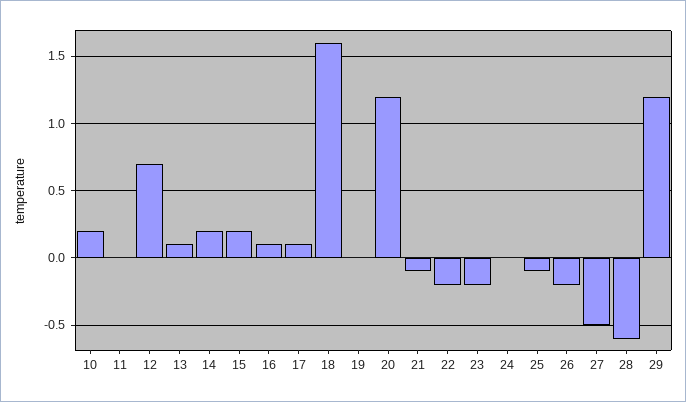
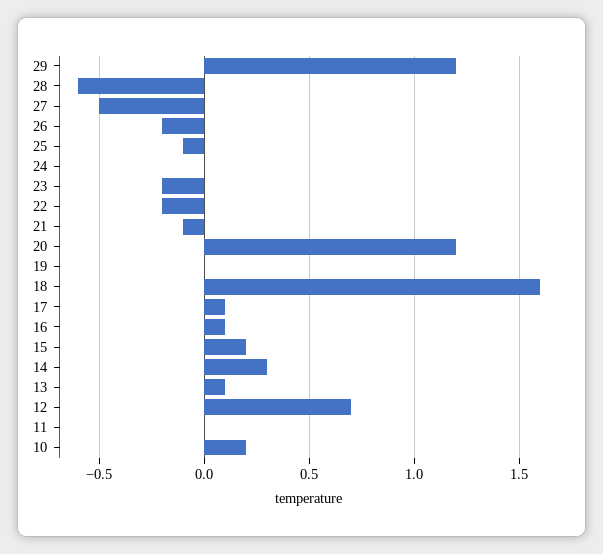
  {
    "10": 0.2,
    "11": 0,
    "12": 0.7,
    "13": 0.1,
-   "14": 0.2,
+   "14": 0.3,
    "15": 0.2,
    "16": 0.1,
    "17": 0.1,
    "18": 1.6,
    "19": 0,
    "20": 1.2,
    "21": -0.1,
    "22": -0.2,
    "23": -0.2,
    "24": 0,
    "25": -0.1,
    "26": -0.2,
    "27": -0.5,
    "28": -0.6,
    "29": 1.2
  }

